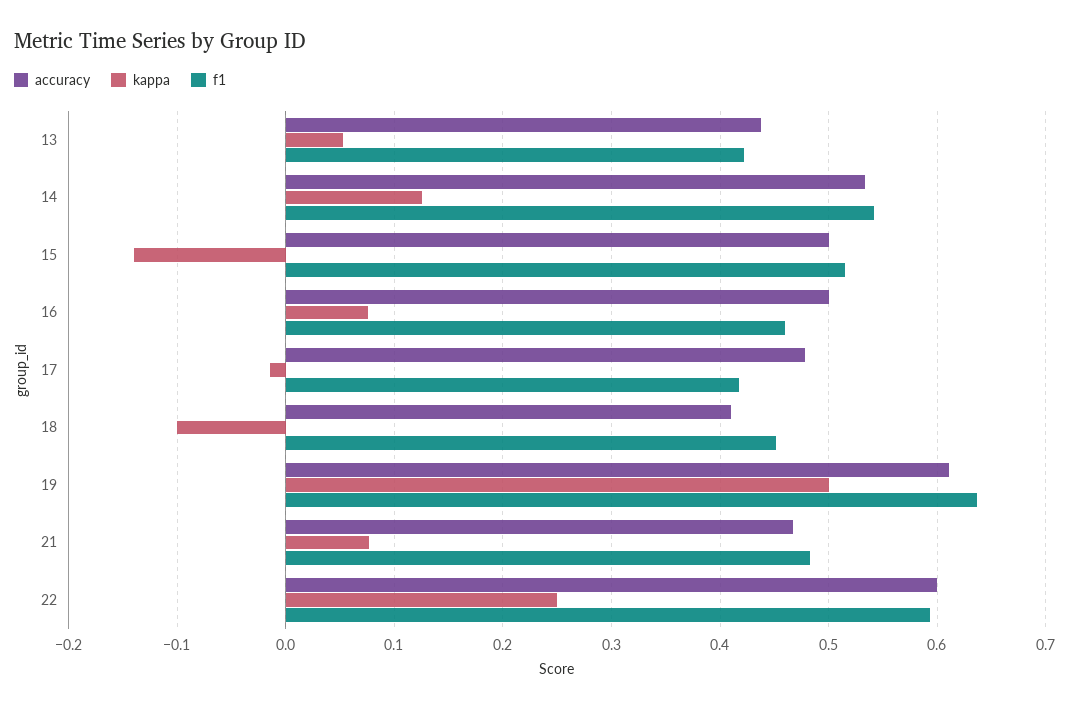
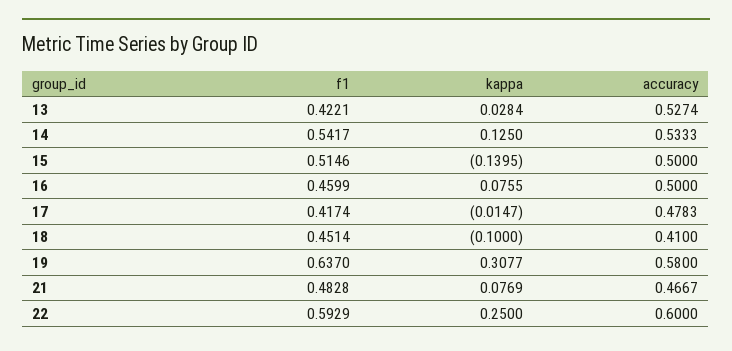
  {
    "accuracy": {
-     "13": 0.44,
+     "13": 0.5274,
      "14": 0.5333,
      "15": 0.5,
      "16": 0.5,
      "17": 0.4783,
      "18": 0.41,
-     "19": 0.61,
+     "19": 0.58,
      "21": 0.4667,
      "22": 0.6
    },
    "kappa": {
-     "13": 0.05,
+     "13": 0.0284,
      "14": 0.125,
      "15": -0.1395,
      "16": 0.0755,
      "17": -0.0147,
      "18": -0.1,
-     "19": 0.5,
+     "19": 0.3077,
      "21": 0.0769,
      "22": 0.25
    },
    "f1": {
      "13": 0.4221,
      "14": 0.5417,
      "15": 0.5146,
      "16": 0.4599,
      "17": 0.4174,
      "18": 0.4514,
      "19": 0.637,
      "21": 0.4828,
      "22": 0.5929
    }
  }

